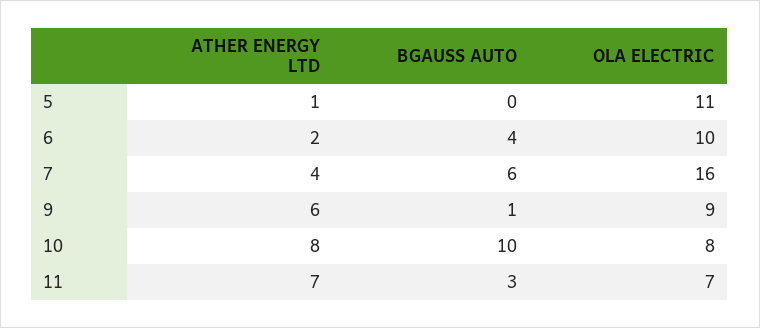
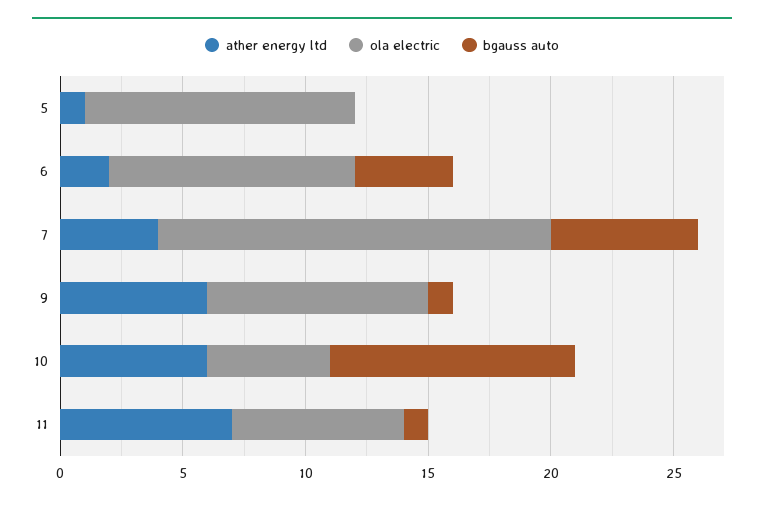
  {
    "ATHER ENERGY LTD": {
      "5": 1,
      "6": 2,
      "7": 4,
      "9": 6,
-     "10": 8,
+     "10": 6,
      "11": 7
    },
    "BGAUSS AUTO": {
      "5": 0,
      "6": 4,
      "7": 6,
      "9": 1,
      "10": 10,
-     "11": 3
+     "11": 1
    },
    "OLA ELECTRIC": {
      "5": 11,
      "6": 10,
      "7": 16,
      "9": 9,
-     "10": 8,
+     "10": 5,
      "11": 7
    }
  }

